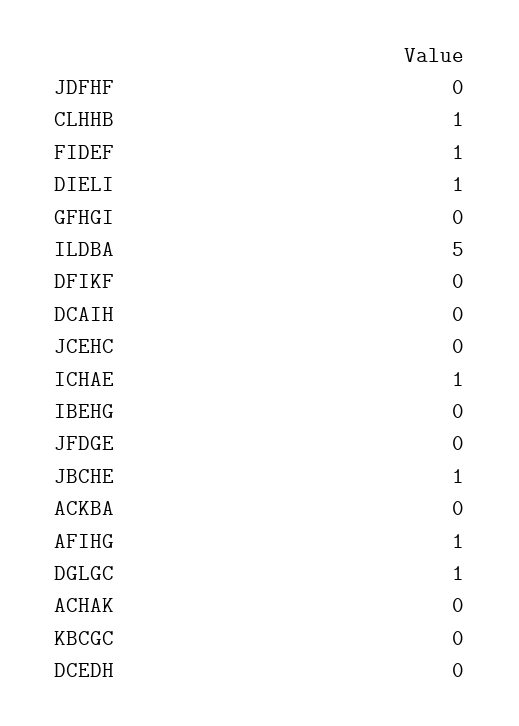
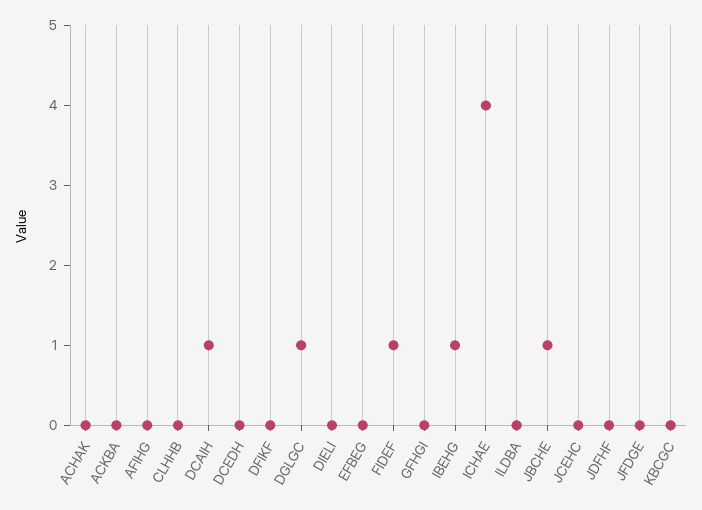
  {
    "JDFHF": 0,
-   "CLHHB": 1,
+   "CLHHB": 0,
    "FIDEF": 1,
-   "DIELI": 1,
+   "DIELI": 0,
    "GFHGI": 0,
-   "ILDBA": 5,
+   "ILDBA": 0,
    "DFIKF": 0,
-   "DCAIH": 0,
+   "DCAIH": 1,
    "JCEHC": 0,
-   "ICHAE": 1,
+   "ICHAE": 4,
-   "IBEHG": 0,
+   "IBEHG": 1,
    "JFDGE": 0,
    "JBCHE": 1,
    "ACKBA": 0,
-   "AFIHG": 1,
+   "AFIHG": 0,
    "DGLGC": 1,
    "ACHAK": 0,
    "KBCGC": 0,
-   "DCEDH": 0
+   "DCEDH": 0,
+   "EFBEG": 0
  }

